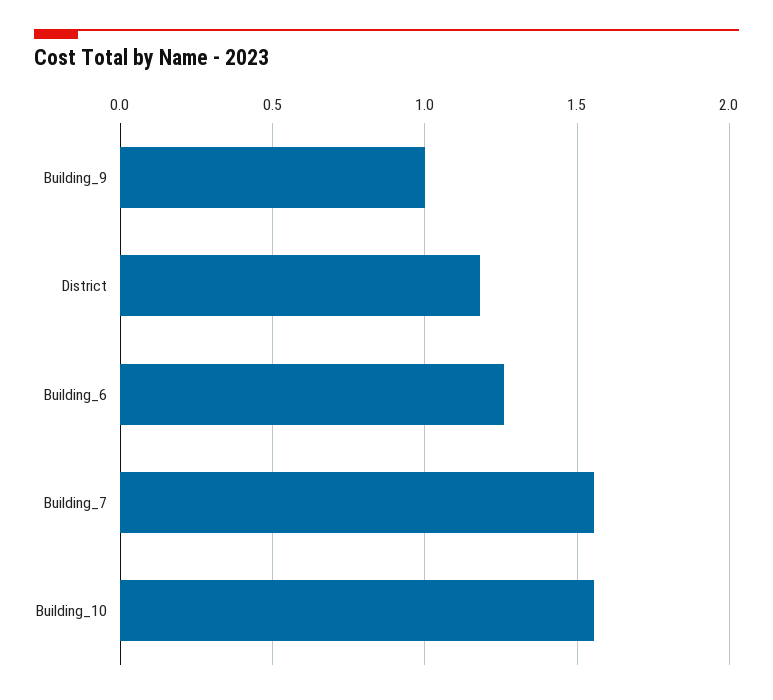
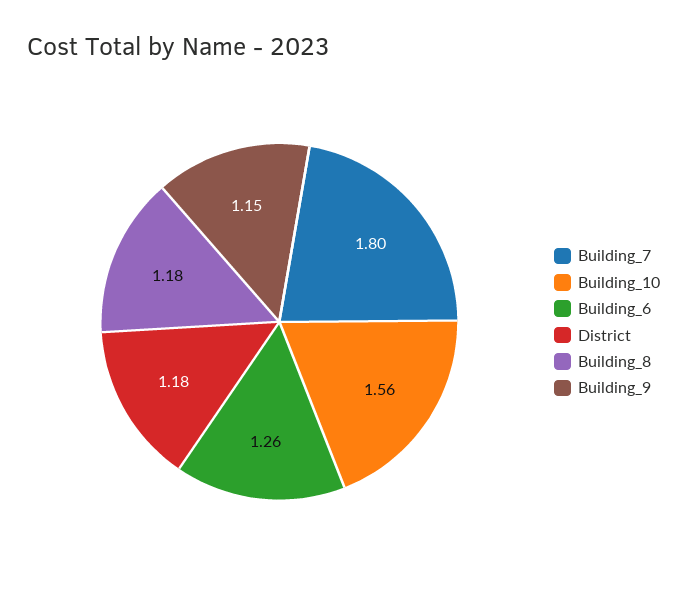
  {
-   "Building_9": 1,
+   "Building_9": 1.15,
    "District": 1.18,
    "Building_6": 1.26,
-   "Building_7": 1.55,
+   "Building_7": 1.8,
-   "Building_10": 1.56
+   "Building_10": 1.56,
+   "Building_8": 1.18
  }

